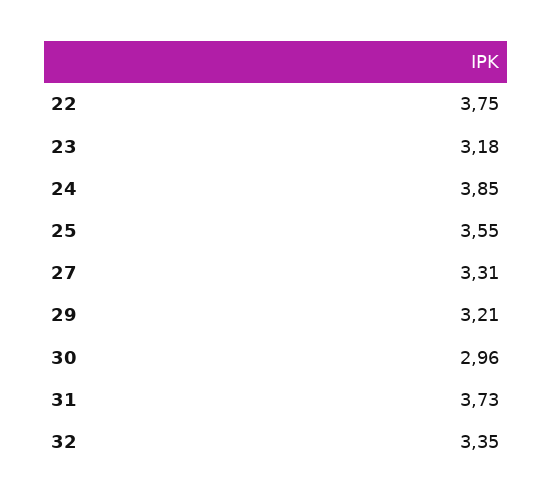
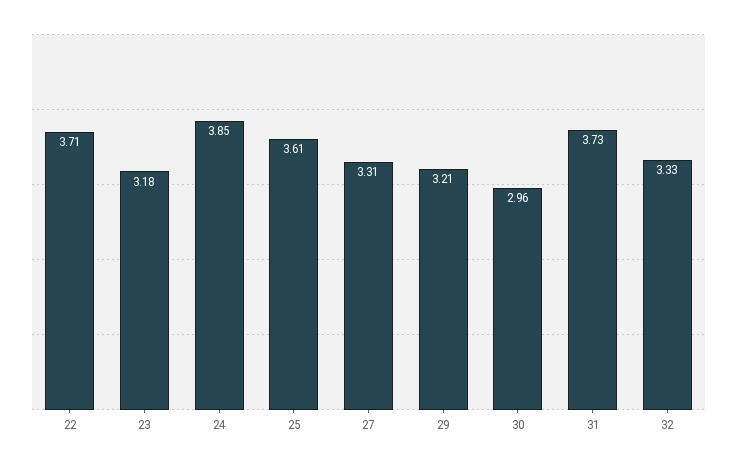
  {
-   "22": 3.75,
+   "22": 3.71,
    "23": 3.18,
    "24": 3.85,
-   "25": 3.55,
+   "25": 3.61,
    "27": 3.31,
    "29": 3.21,
    "30": 2.96,
    "31": 3.73,
-   "32": 3.35
+   "32": 3.33
  }

